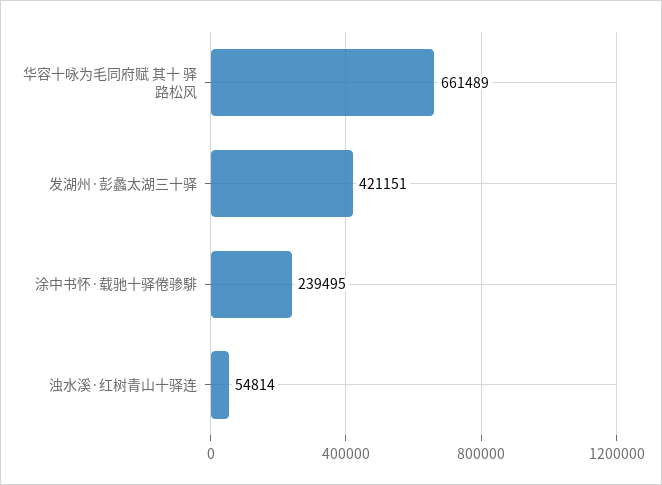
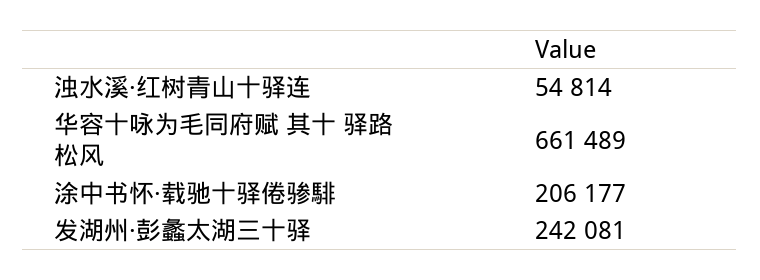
  {
    "华容十咏为毛同府赋 其十 驿路松风": 661489,
-   "发湖州·彭蠡太湖三十驿": 421151,
+   "发湖州·彭蠡太湖三十驿": 242081,
-   "涂中书怀·载驰十驿倦骖騑": 239495,
+   "涂中书怀·载驰十驿倦骖騑": 206177,
    "浊水溪·红树青山十驿连": 54814
  }

